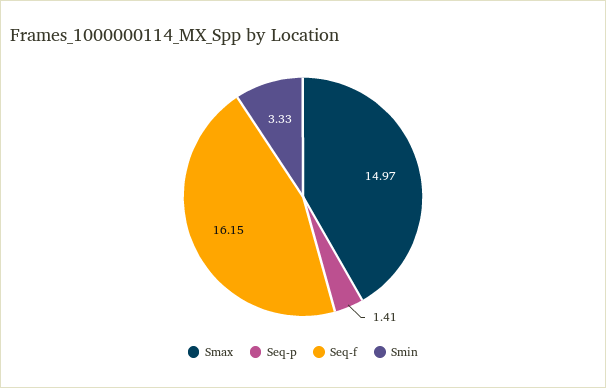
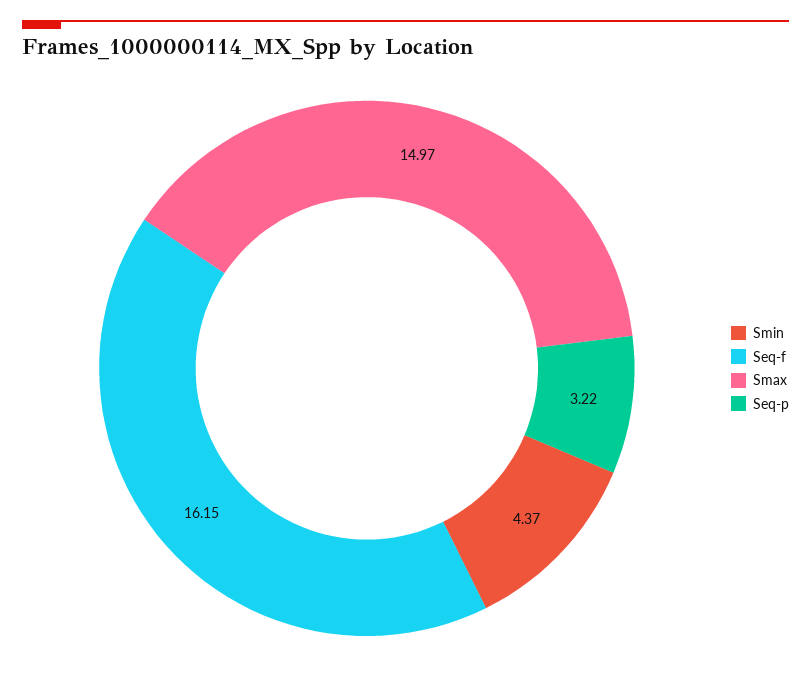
  {
    "Smax": 14.97,
-   "Seq-p": 1.41,
+   "Seq-p": 3.22,
    "Seq-f": 16.15,
-   "Smin": 3.33
+   "Smin": 4.37
  }

